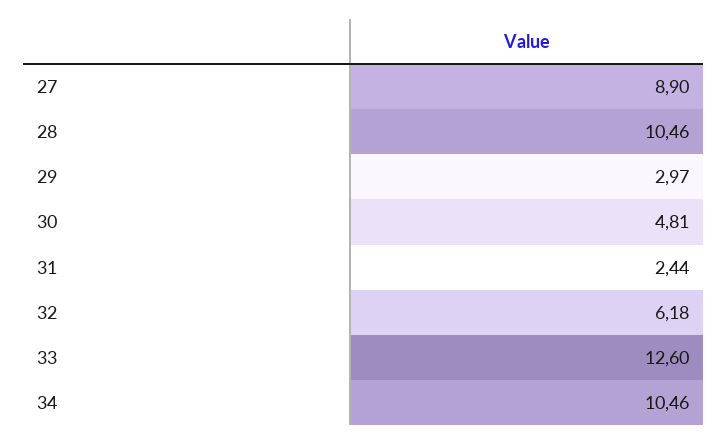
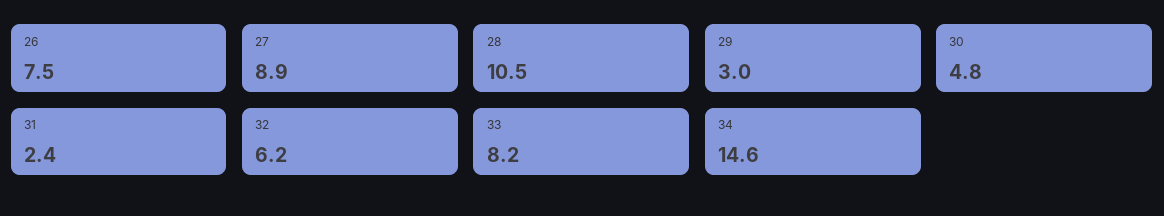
  {
    "27": 8.9,
    "28": 10.46,
    "29": 2.97,
    "30": 4.81,
    "31": 2.44,
    "32": 6.18,
-   "33": 12.6,
+   "33": 8.2,
-   "34": 10.46
+   "34": 14.6,
+   "26": 7.5
  }

